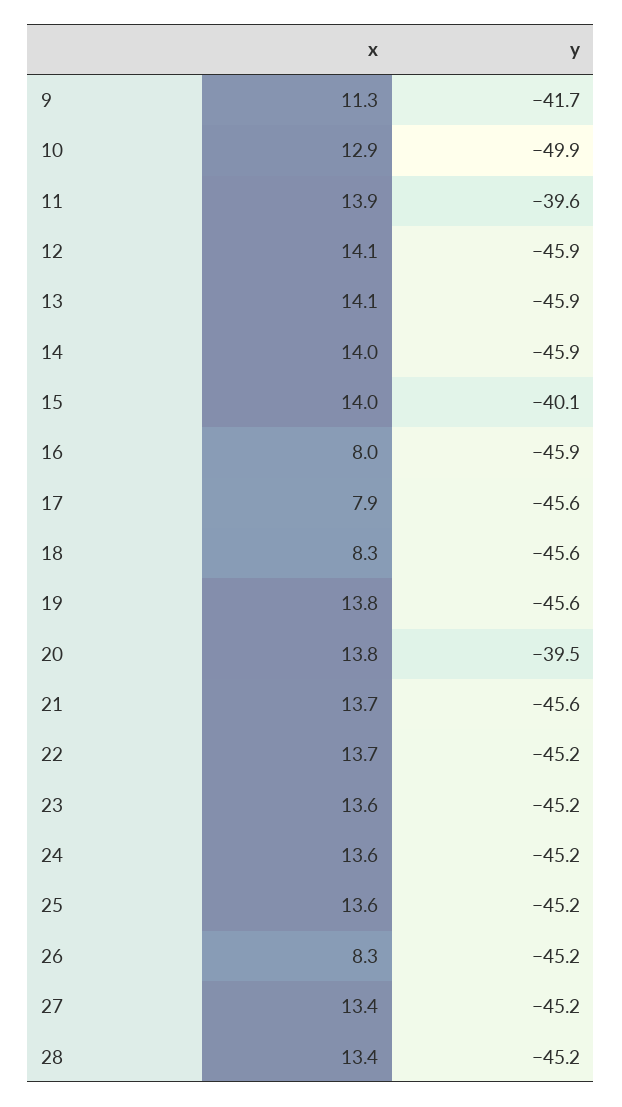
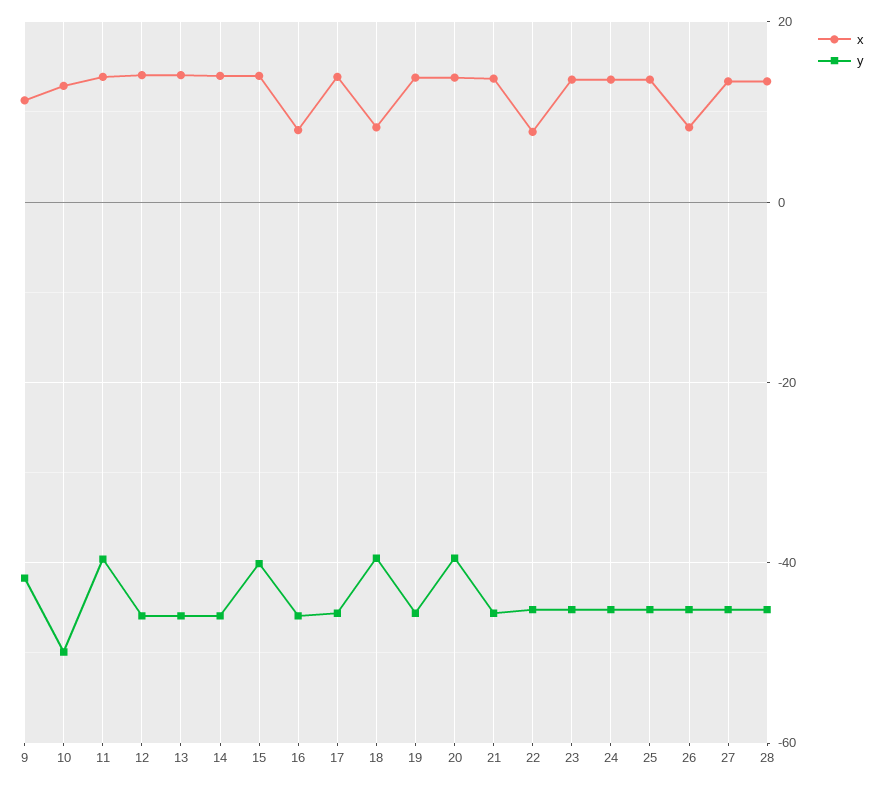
  {
    "x": {
      "9": 11.3,
      "10": 12.9,
      "11": 13.9,
      "12": 14.1,
      "13": 14.1,
      "14": 14,
      "15": 14,
      "16": 8,
-     "17": 7.9,
+     "17": 14,
      "18": 8.3,
      "19": 13.8,
      "20": 13.8,
      "21": 13.7,
-     "22": 13.7,
+     "22": 8,
      "23": 13.6,
      "24": 13.6,
      "25": 13.6,
      "26": 8.3,
      "27": 13.4,
      "28": 13.4
    },
    "y": {
      "9": -41.7,
      "10": -49.9,
      "11": -39.6,
      "12": -45.9,
      "13": -45.9,
      "14": -45.9,
      "15": -40.1,
      "16": -45.9,
      "17": -45.6,
-     "18": -45.6,
+     "18": -40,
      "19": -45.6,
      "20": -39.5,
      "21": -45.6,
      "22": -45.2,
      "23": -45.2,
      "24": -45.2,
      "25": -45.2,
      "26": -45.2,
      "27": -45.2,
      "28": -45.2
    }
  }

